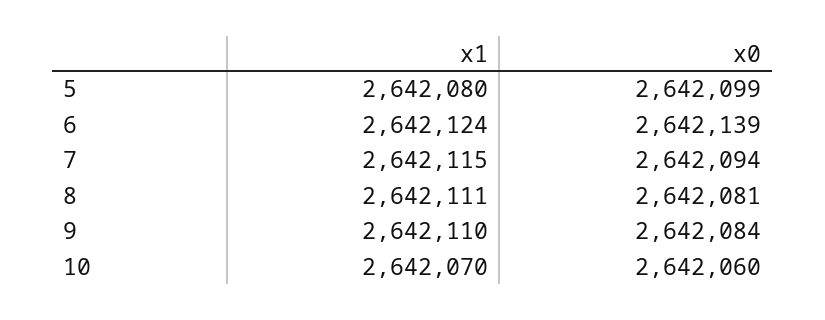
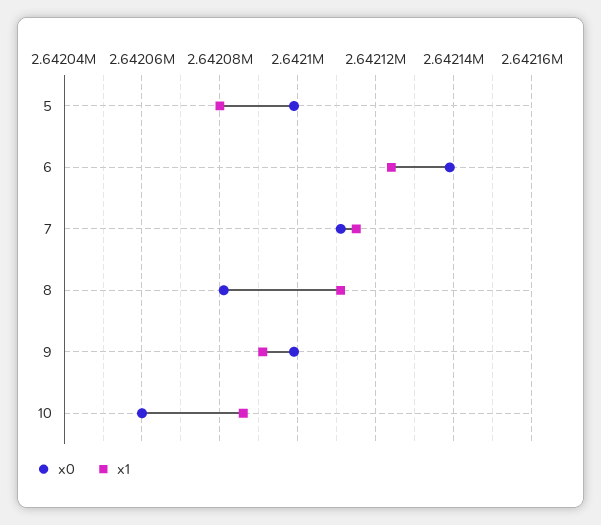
  {
    "x1": {
      "5": 2642080,
      "6": 2642124,
      "7": 2642115,
      "8": 2642111,
-     "9": 2642110,
+     "9": 2642090,
-     "10": 2642070
+     "10": 2642085
    },
    "x0": {
      "5": 2642099,
      "6": 2642139,
-     "7": 2642094,
+     "7": 2642110,
      "8": 2642081,
-     "9": 2642084,
+     "9": 2642100,
      "10": 2642060
    }
  }

